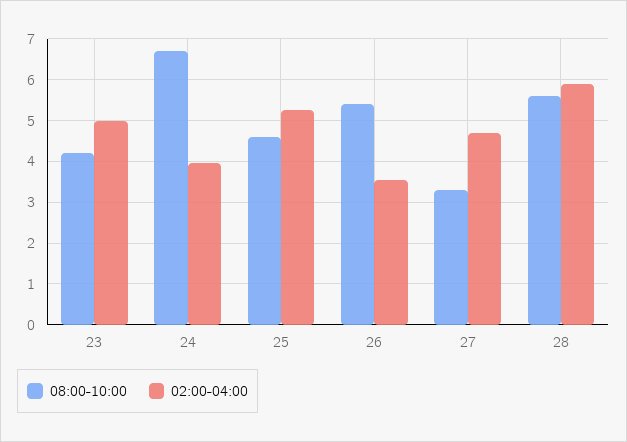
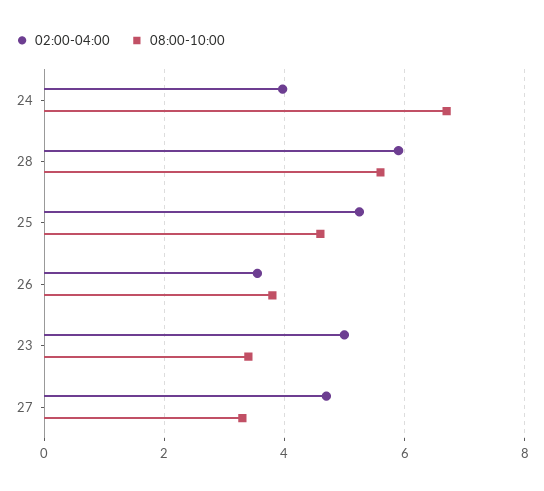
  {
    "08:00-10:00": {
-     "23": 4.2,
+     "23": 3.4,
      "24": 6.8,
      "25": 4.6,
-     "26": 5.4,
+     "26": 3.8,
      "27": 3.4,
      "28": 5.6
    },
    "02:00-04:00": {
      "23": 5,
      "24": 4,
      "25": 5.2,
      "26": 3.6,
      "27": 4.8,
      "28": 6
    }
  }

